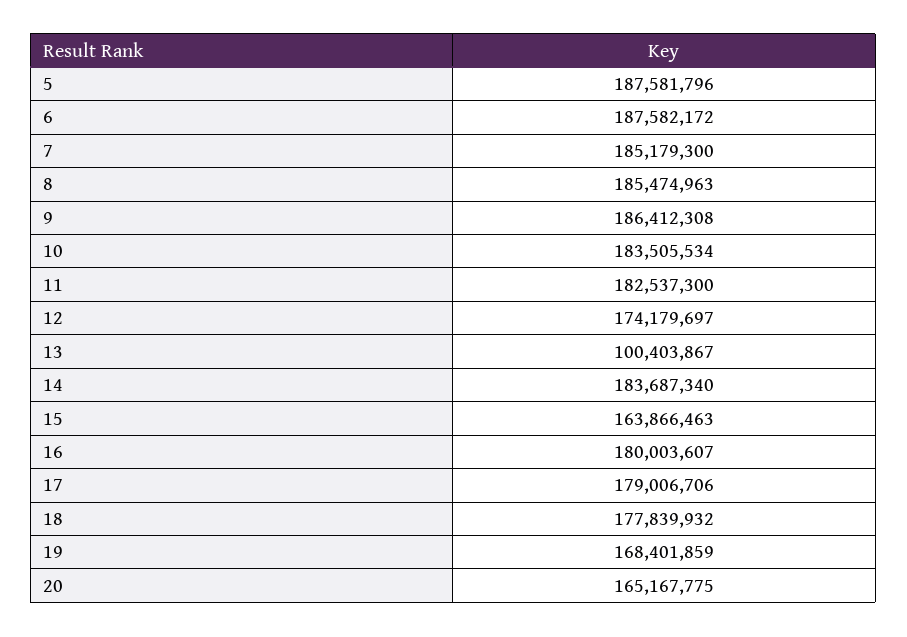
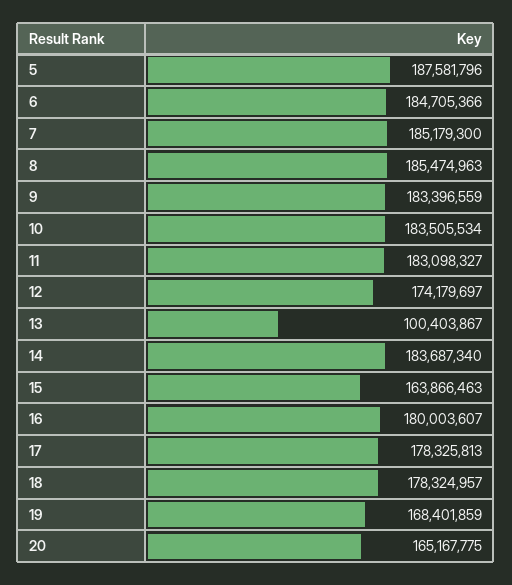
  {
    "5": 187581796,
-   "6": 187582172,
+   "6": 184705366,
    "7": 185179300,
    "8": 185474963,
-   "9": 186412308,
+   "9": 183396559,
    "10": 183505534,
-   "11": 182537300,
+   "11": 183098327,
    "12": 174179697,
    "13": 100403867,
    "14": 183687340,
    "15": 163866463,
    "16": 180003607,
-   "17": 179006706,
+   "17": 178325813,
-   "18": 177839932,
+   "18": 178324957,
    "19": 168401859,
    "20": 165167775
  }

